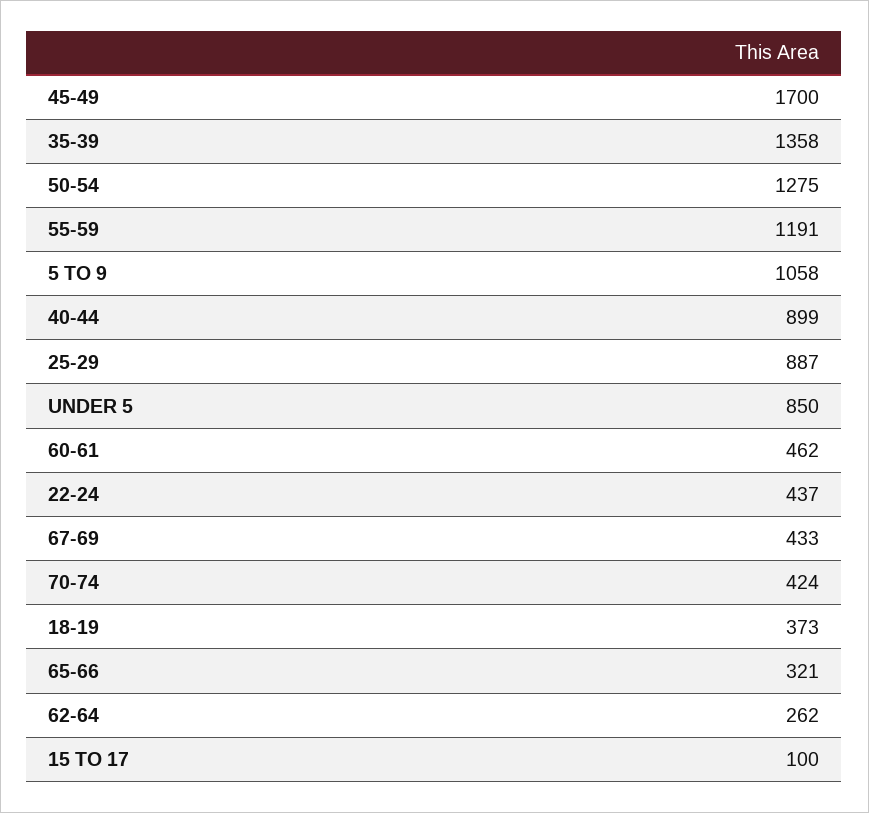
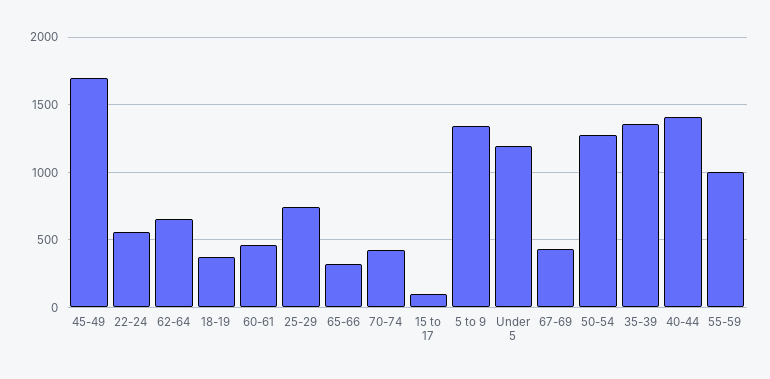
  {
    "45-49": 1700,
    "35-39": 1358,
    "50-54": 1275,
-   "55-59": 1191,
+   "55-59": 1000,
-   "5 TO 9": 1058,
+   "5 TO 9": 1350,
-   "40-44": 899,
+   "40-44": 1400,
-   "25-29": 887,
+   "25-29": 750,
-   "UNDER 5": 850,
+   "UNDER 5": 1200,
    "60-61": 462,
-   "22-24": 437,
+   "22-24": 550,
    "67-69": 433,
    "70-74": 424,
    "18-19": 373,
    "65-66": 321,
-   "62-64": 262,
+   "62-64": 650,
    "15 TO 17": 100
  }

